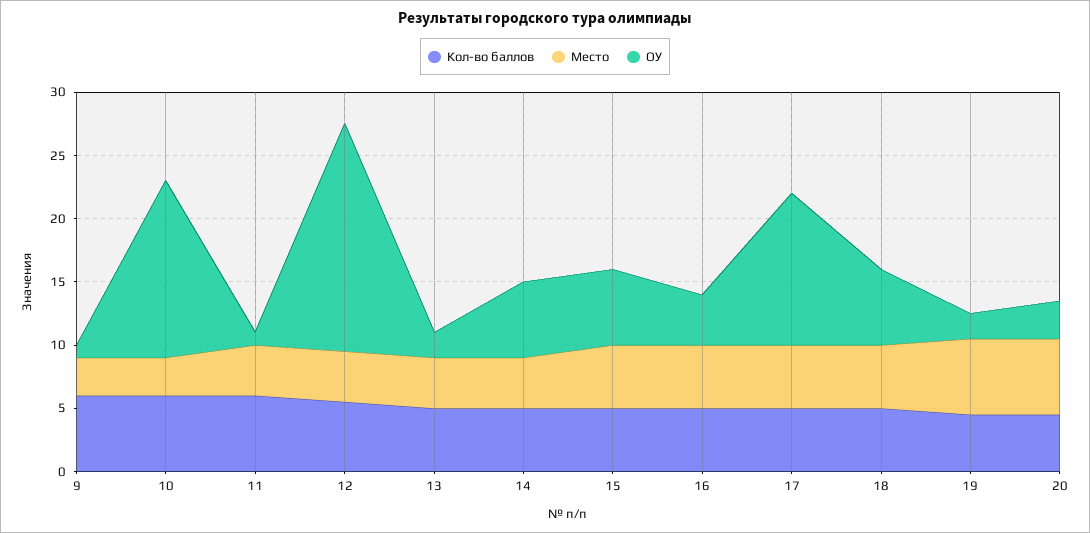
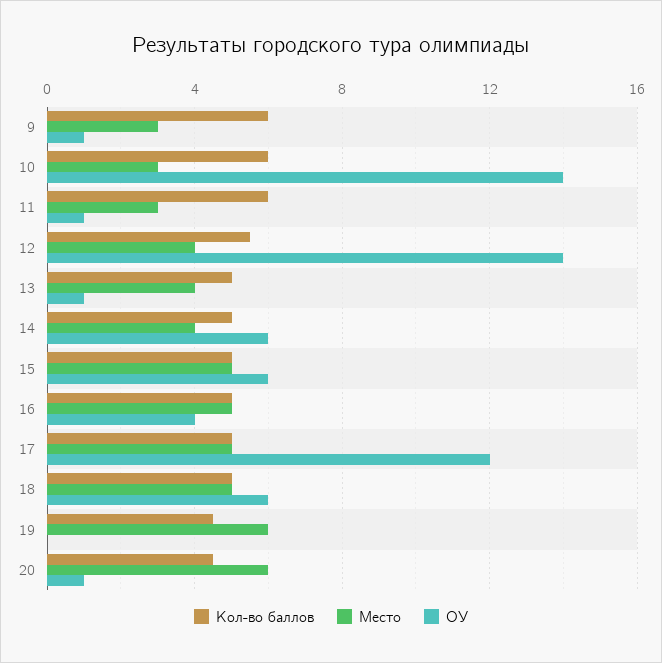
  {
    "Кол-во баллов": {
      "9": 6,
      "10": 6,
      "11": 6,
      "12": 5.5,
      "13": 5,
      "14": 5,
      "15": 5,
      "16": 5,
      "17": 5,
      "18": 5,
      "19": 4.5,
      "20": 4.5
    },
    "Место": {
      "9": 3,
      "10": 3,
-     "11": 4,
+     "11": 3,
      "12": 4,
      "13": 4,
      "14": 4,
      "15": 5,
      "16": 5,
      "17": 5,
      "18": 5,
      "19": 6,
      "20": 6
    },
    "ОУ": {
      "9": 1,
      "10": 14,
      "11": 1,
-     "12": 18,
+     "12": 14,
-     "13": 2,
+     "13": 1,
      "14": 6,
      "15": 6,
      "16": 4,
      "17": 12,
      "18": 6,
-     "19": 2,
+     "19": 0,
-     "20": 3
+     "20": 1
    }
  }

